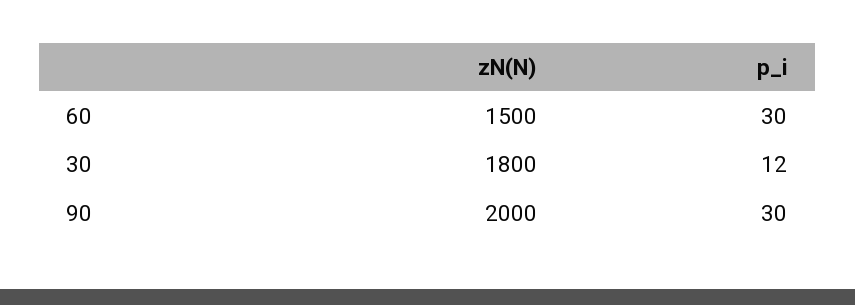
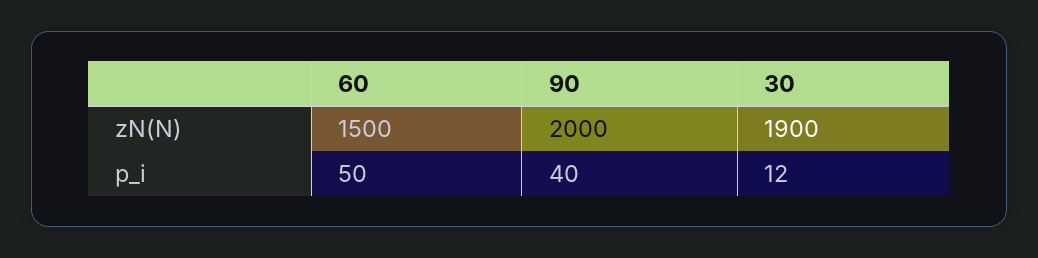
  {
    "zN(N)": {
      "60": 1500,
-     "30": 1800,
+     "30": 1900,
      "90": 2000
    },
    "p_i": {
-     "60": 30,
+     "60": 50,
      "30": 12,
-     "90": 30
+     "90": 40
    }
  }

